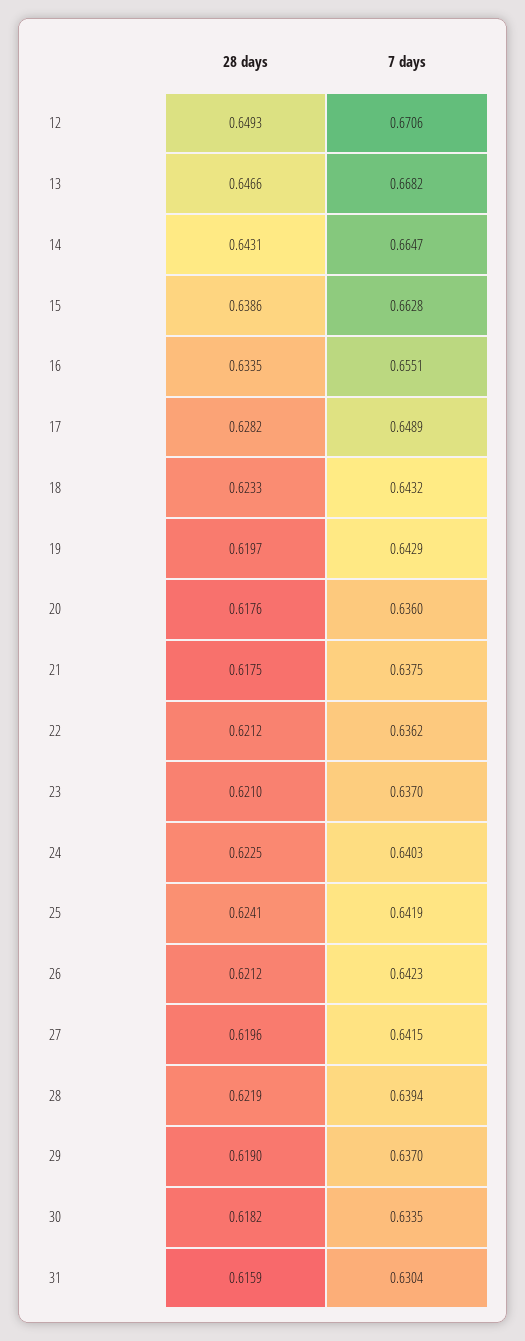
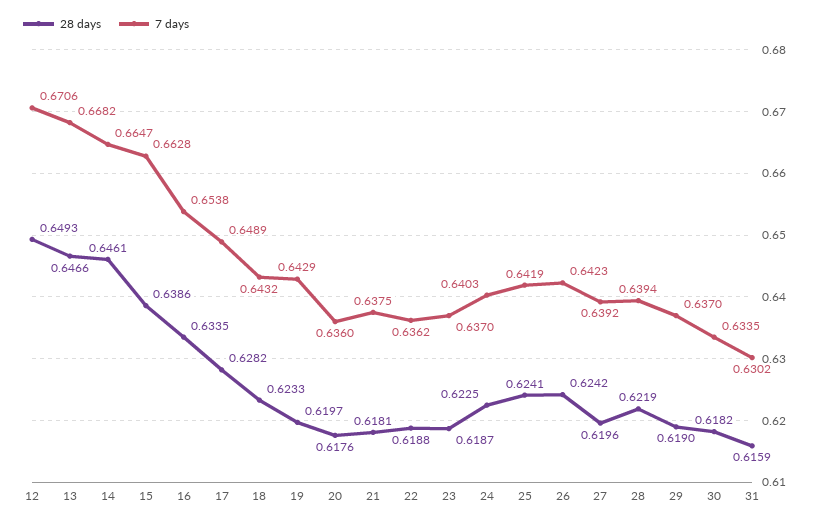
  {
    "28 days": {
      "12": 0.6493,
      "13": 0.6466,
-     "14": 0.6431,
+     "14": 0.6461,
      "15": 0.6386,
      "16": 0.6335,
      "17": 0.6282,
      "18": 0.6233,
      "19": 0.6197,
      "20": 0.6176,
-     "21": 0.6175,
+     "21": 0.6181,
-     "22": 0.6212,
+     "22": 0.6188,
-     "23": 0.621,
+     "23": 0.6187,
      "24": 0.6225,
      "25": 0.6241,
-     "26": 0.6212,
+     "26": 0.6242,
      "27": 0.6196,
      "28": 0.6219,
      "29": 0.619,
      "30": 0.6182,
      "31": 0.6159
    },
    "7 days": {
      "12": 0.6706,
      "13": 0.6682,
      "14": 0.6647,
      "15": 0.6628,
-     "16": 0.6551,
+     "16": 0.6538,
      "17": 0.6489,
      "18": 0.6432,
      "19": 0.6429,
      "20": 0.636,
      "21": 0.6375,
      "22": 0.6362,
      "23": 0.637,
      "24": 0.6403,
      "25": 0.6419,
      "26": 0.6423,
-     "27": 0.6415,
+     "27": 0.6392,
      "28": 0.6394,
      "29": 0.637,
      "30": 0.6335,
-     "31": 0.6304
+     "31": 0.6302
    }
  }

